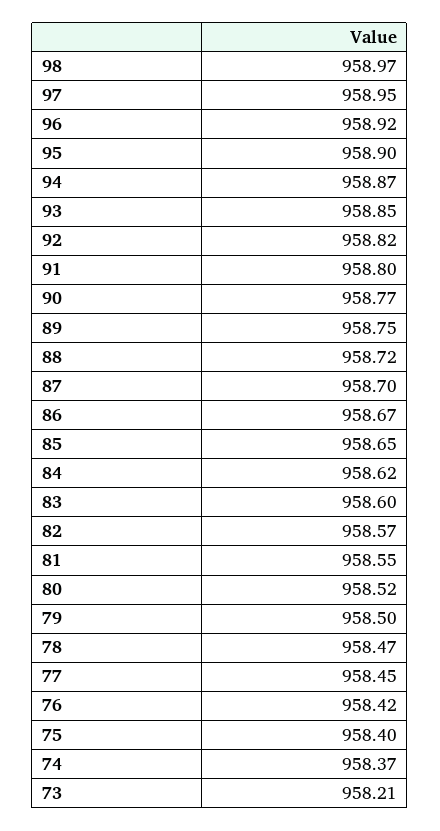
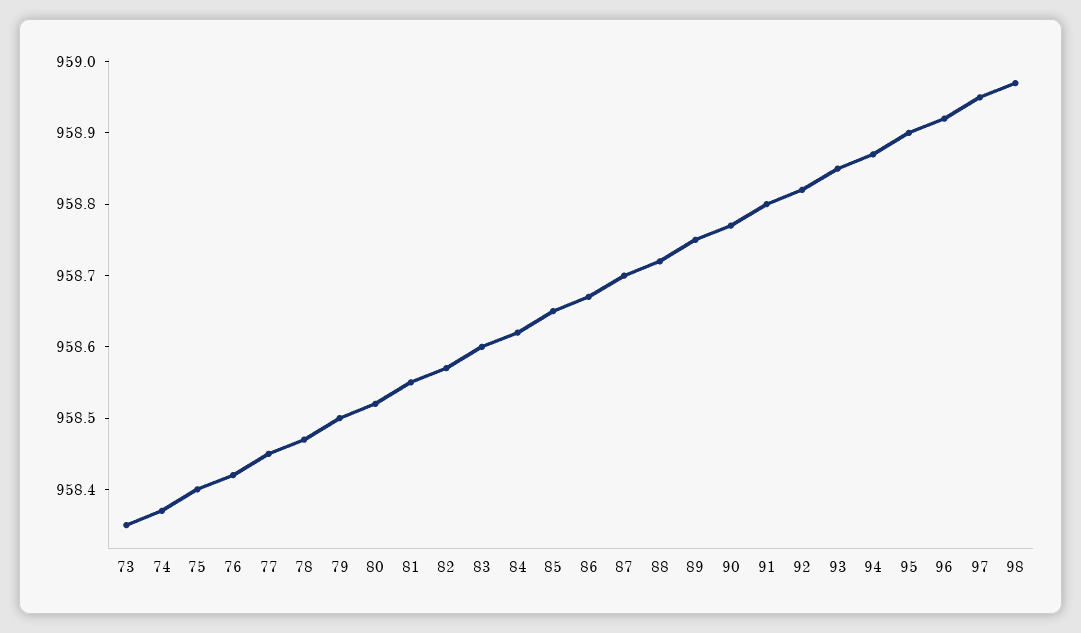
  {
    "98": 958.97,
    "97": 958.95,
    "96": 958.92,
    "95": 958.9,
    "94": 958.87,
    "93": 958.85,
    "92": 958.82,
    "91": 958.8,
    "90": 958.77,
    "89": 958.75,
    "88": 958.72,
    "87": 958.7,
    "86": 958.67,
    "85": 958.65,
    "84": 958.62,
    "83": 958.6,
    "82": 958.57,
    "81": 958.55,
    "80": 958.52,
    "79": 958.5,
    "78": 958.47,
    "77": 958.45,
    "76": 958.42,
    "75": 958.4,
    "74": 958.37,
-   "73": 958.21
+   "73": 958.35
  }

